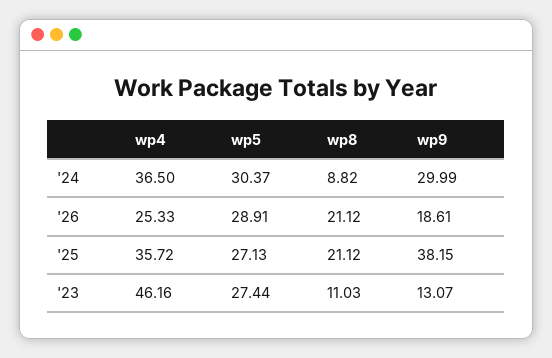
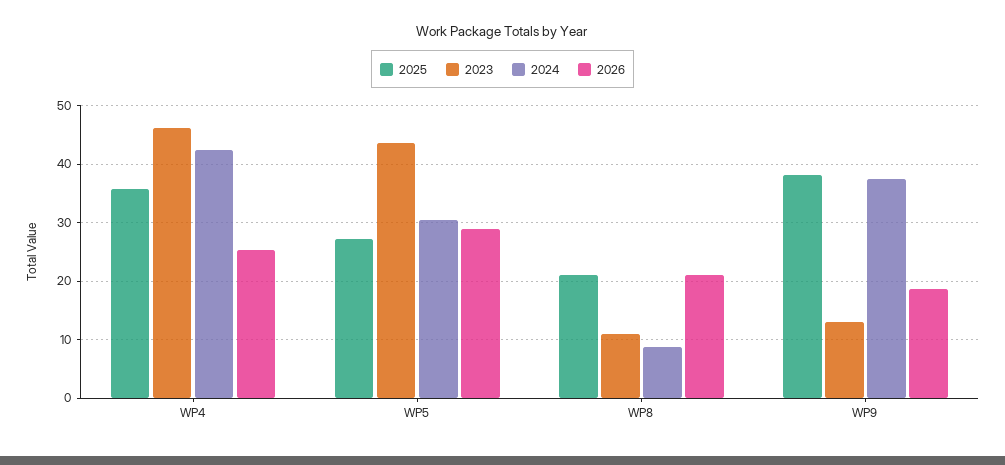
  {
    "'24": {
-     "wp4": 36.5,
+     "wp4": 42,
      "wp5": 30.37,
      "wp8": 8.82,
-     "wp9": 29.99
+     "wp9": 38
    },
    "'26": {
      "wp4": 25.33,
      "wp5": 28.91,
      "wp8": 21.12,
      "wp9": 18.61
    },
    "'25": {
      "wp4": 35.72,
      "wp5": 27.13,
      "wp8": 21.12,
      "wp9": 38.15
    },
    "'23": {
      "wp4": 46.16,
-     "wp5": 27.44,
+     "wp5": 44,
      "wp8": 11.03,
      "wp9": 13.07
    }
  }

